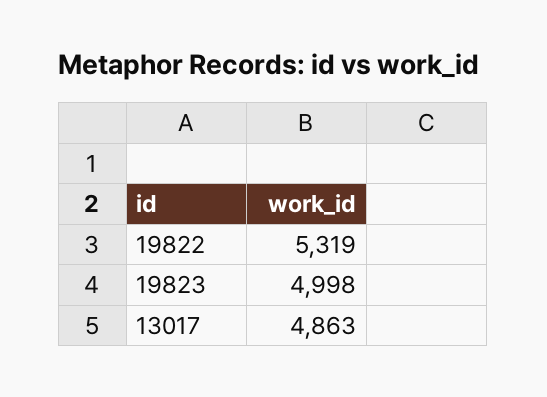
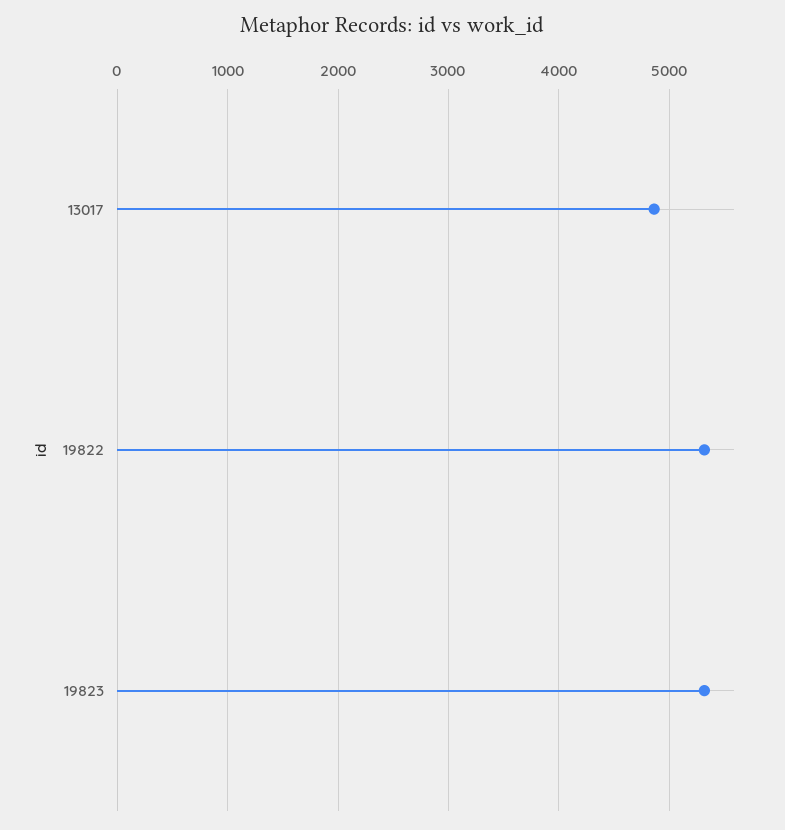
  {
    "19822": 5319,
-   "19823": 4998,
+   "19823": 5300,
    "13017": 4863
  }

